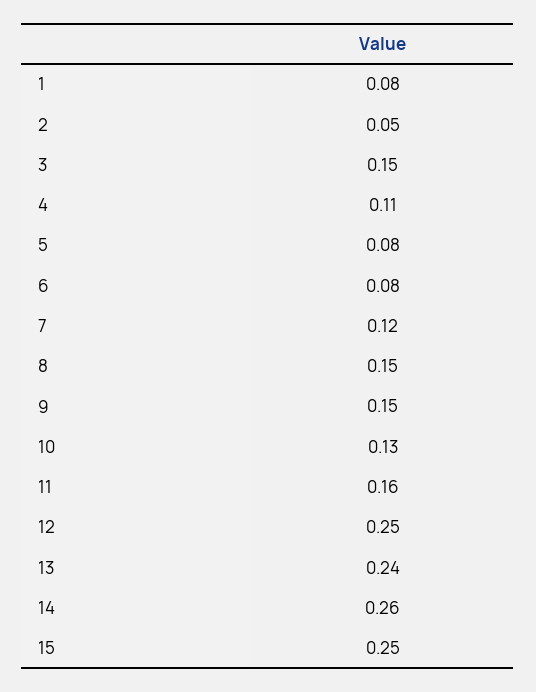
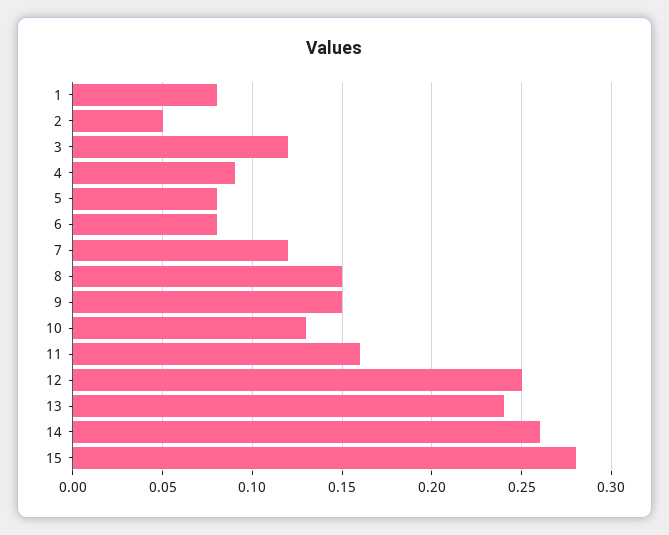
  {
    "1": 0.08,
    "2": 0.05,
-   "3": 0.15,
+   "3": 0.12,
-   "4": 0.11,
+   "4": 0.09,
    "5": 0.08,
    "6": 0.08,
    "7": 0.12,
    "8": 0.15,
    "9": 0.15,
    "10": 0.13,
    "11": 0.16,
    "12": 0.25,
    "13": 0.24,
    "14": 0.26,
-   "15": 0.25
+   "15": 0.28
  }

